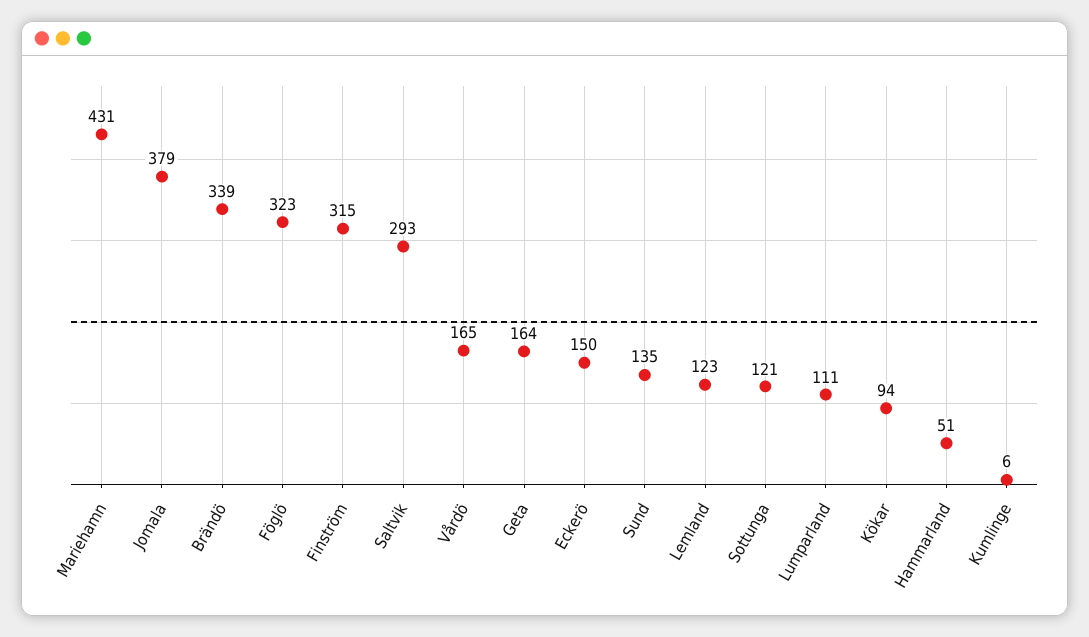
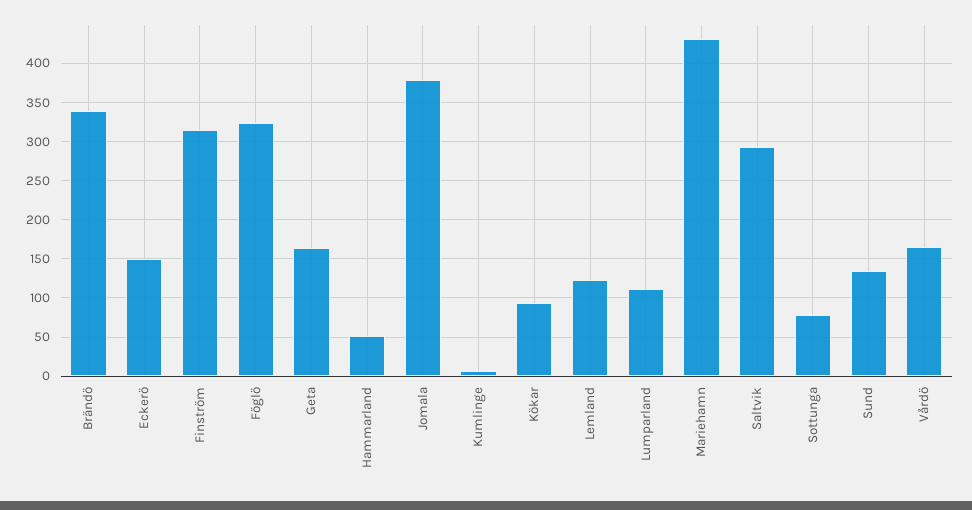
  {
    "Mariehamn": 431,
    "Jomala": 379,
    "Brändö": 339,
    "Föglö": 323,
    "Finström": 315,
    "Saltvik": 293,
    "Vårdö": 165,
    "Geta": 164,
    "Eckerö": 150,
    "Sund": 135,
    "Lemland": 123,
-   "Sottunga": 121,
+   "Sottunga": 80,
    "Lumparland": 111,
    "Kökar": 94,
    "Hammarland": 51,
    "Kumlinge": 6
  }

